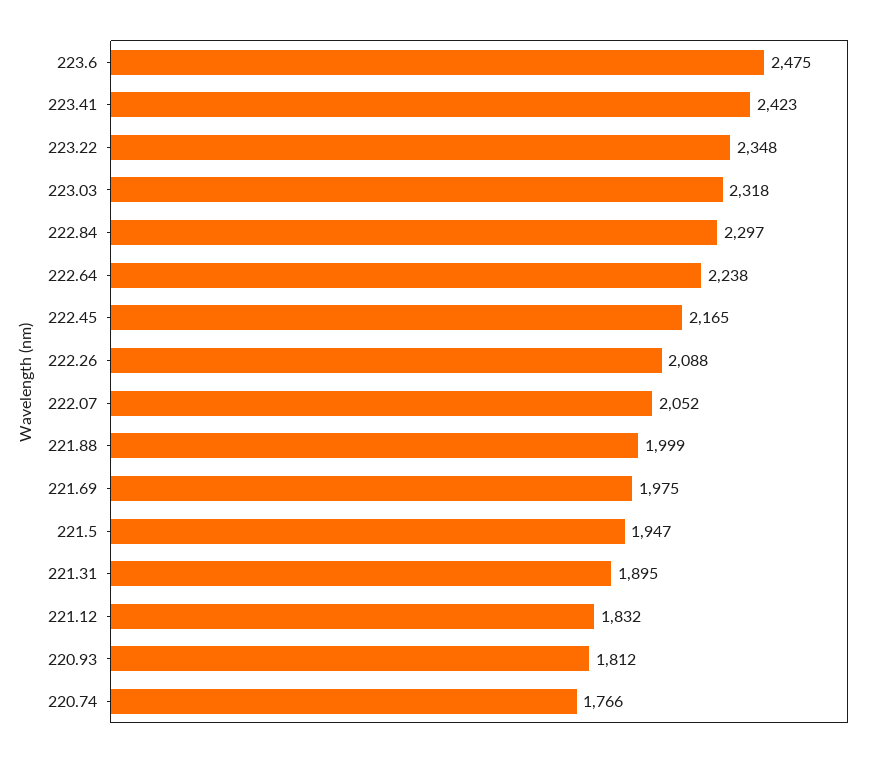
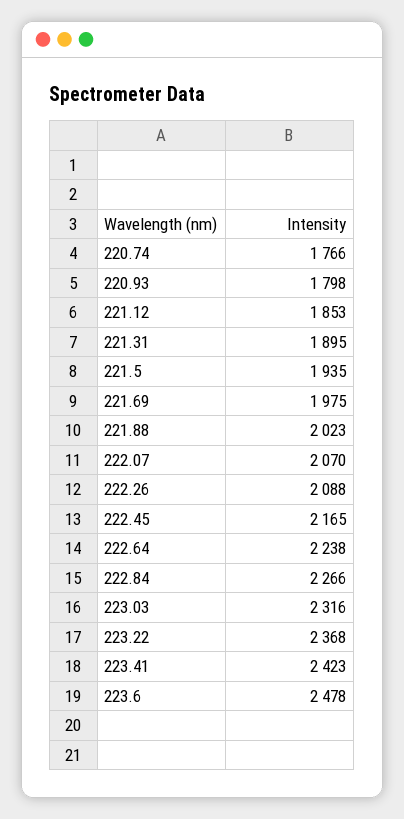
  {
-   "223.6": 2475,
+   "223.6": 2478,
    "223.41": 2423,
-   "223.22": 2348,
+   "223.22": 2368,
-   "223.03": 2318,
+   "223.03": 2316,
-   "222.84": 2297,
+   "222.84": 2266,
    "222.64": 2238,
    "222.45": 2165,
    "222.26": 2088,
-   "222.07": 2052,
+   "222.07": 2070,
-   "221.88": 1999,
+   "221.88": 2023,
    "221.69": 1975,
-   "221.5": 1947,
+   "221.5": 1935,
    "221.31": 1895,
-   "221.12": 1832,
+   "221.12": 1853,
-   "220.93": 1812,
+   "220.93": 1798,
    "220.74": 1766
  }

